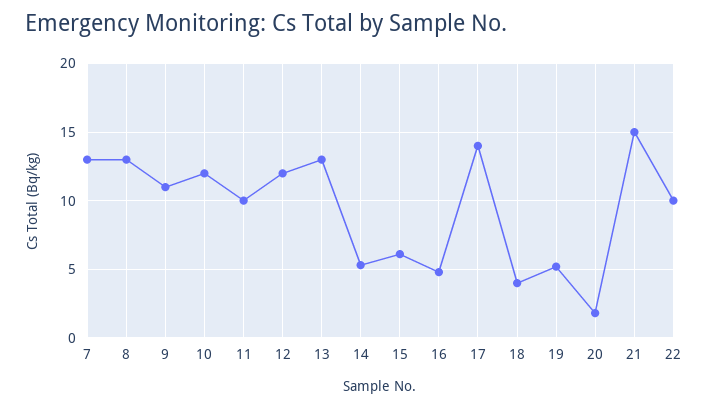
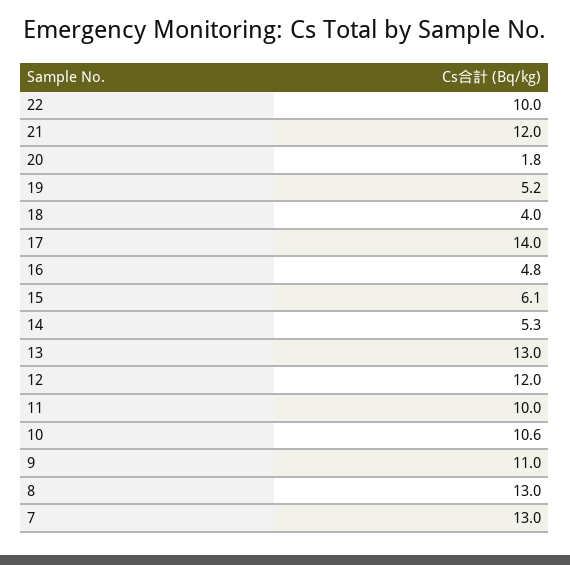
  {
    "7": 13,
    "8": 13,
    "9": 11,
-   "10": 12,
+   "10": 10.6,
    "11": 10,
    "12": 12,
    "13": 13,
    "14": 5.3,
    "15": 6.1,
    "16": 4.8,
    "17": 14,
    "18": 4,
    "19": 5.2,
    "20": 1.8,
-   "21": 15,
+   "21": 12,
    "22": 10
  }

